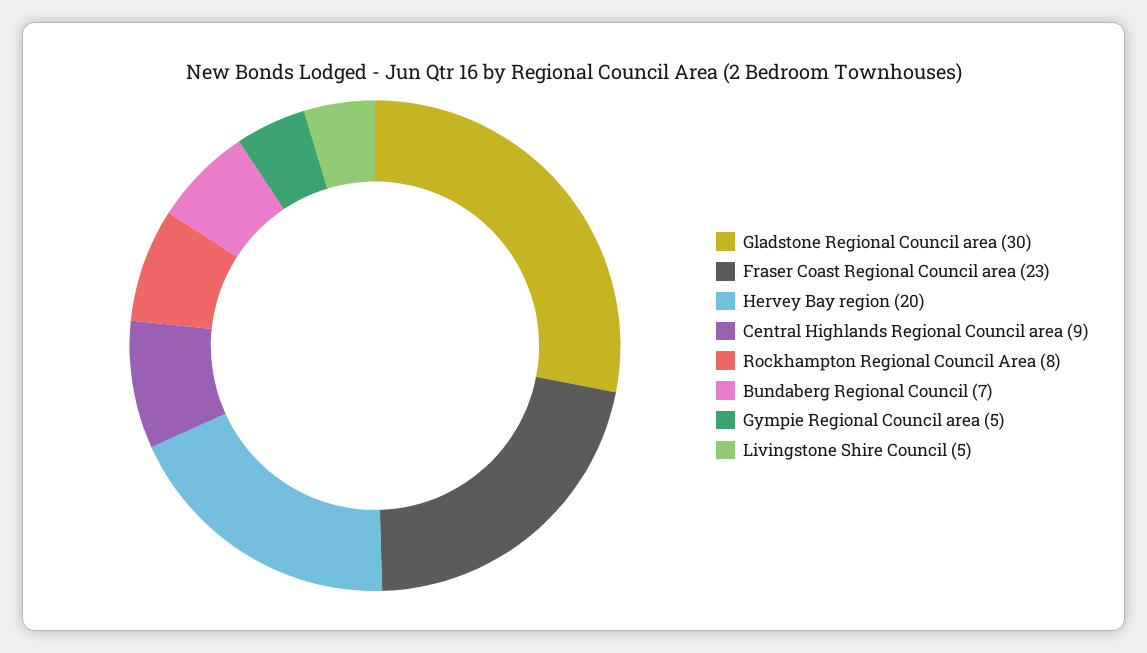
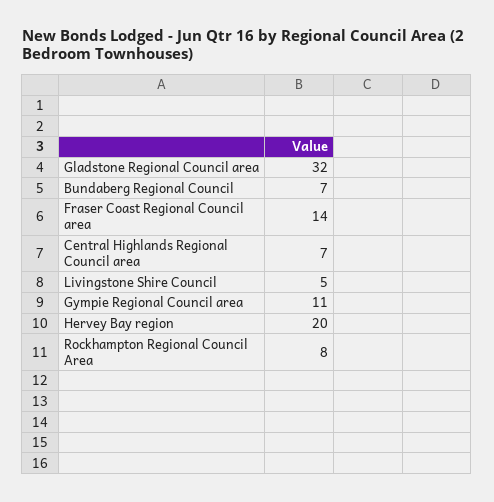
  {
-   "Gladstone Regional Council area": 30,
+   "Gladstone Regional Council area": 32,
-   "Fraser Coast Regional Council area": 23,
+   "Fraser Coast Regional Council area": 14,
    "Hervey Bay region": 20,
-   "Central Highlands Regional Council area": 9,
+   "Central Highlands Regional Council area": 7,
    "Rockhampton Regional Council Area": 8,
    "Bundaberg Regional Council": 7,
-   "Gympie Regional Council area": 5,
+   "Gympie Regional Council area": 11,
    "Livingstone Shire Council": 5
  }

